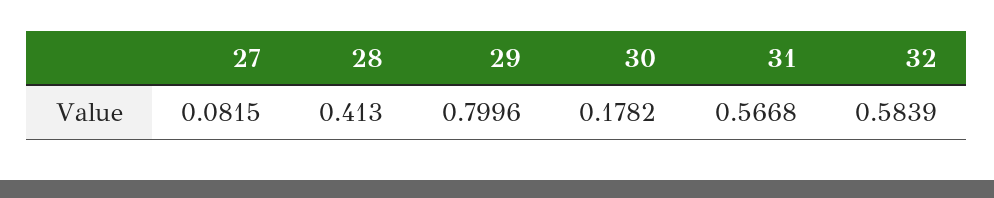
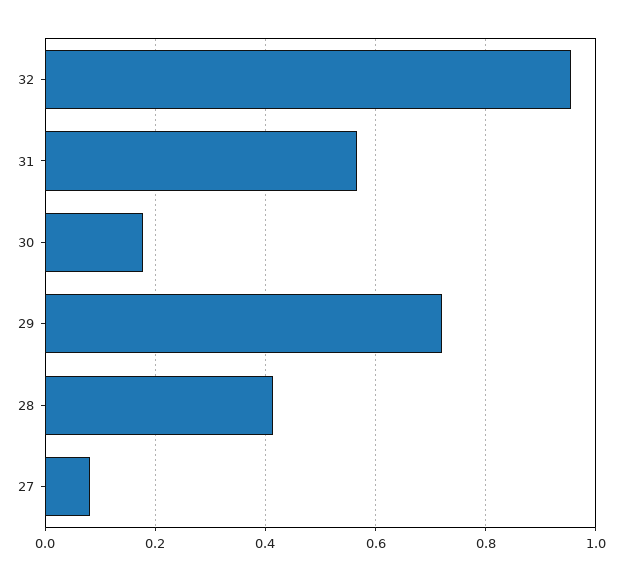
  {
    "27": 0.0815,
    "28": 0.413,
-   "29": 0.7996,
+   "29": 0.72,
    "30": 0.1782,
    "31": 0.5668,
-   "32": 0.5839
+   "32": 0.96
  }

